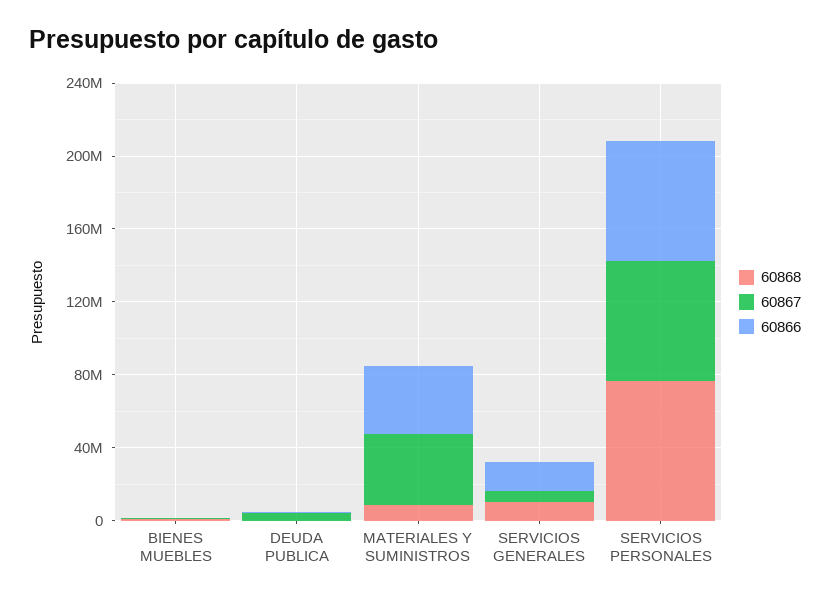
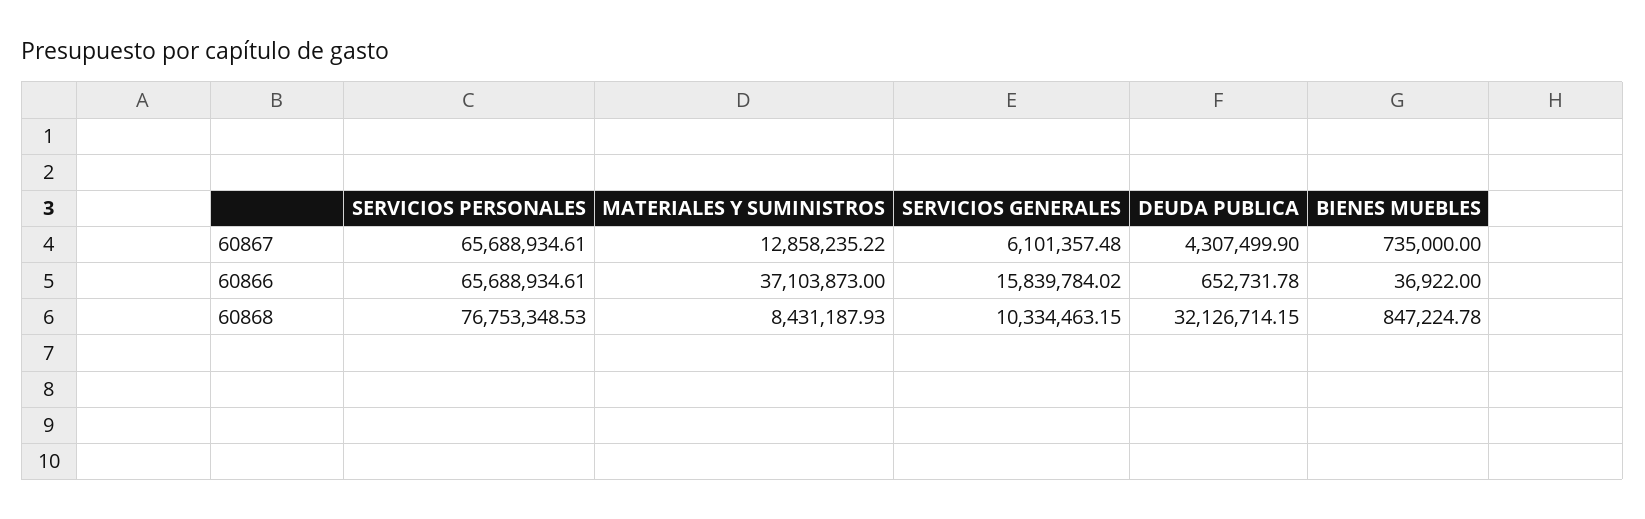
  {
    "60868": {
      "BIENES MUEBLES": 847224.78,
-     "DEUDA PUBLICA": 0,
+     "DEUDA PUBLICA": 32126714.15,
      "MATERIALES Y SUMINISTROS": 8431187.93,
      "SERVICIOS GENERALES": 10334463.15,
      "SERVICIOS PERSONALES": 76753348.53
    },
    "60867": {
      "BIENES MUEBLES": 735000,
      "DEUDA PUBLICA": 4307499.9,
-     "MATERIALES Y SUMINISTROS": 40000000,
+     "MATERIALES Y SUMINISTROS": 12858235.22,
      "SERVICIOS GENERALES": 6101357.48,
      "SERVICIOS PERSONALES": 65688934.61
    },
    "60866": {
      "BIENES MUEBLES": 36922,
      "DEUDA PUBLICA": 652731.78,
      "MATERIALES Y SUMINISTROS": 37103873,
      "SERVICIOS GENERALES": 15839784.02,
      "SERVICIOS PERSONALES": 65688934.61
    }
  }

